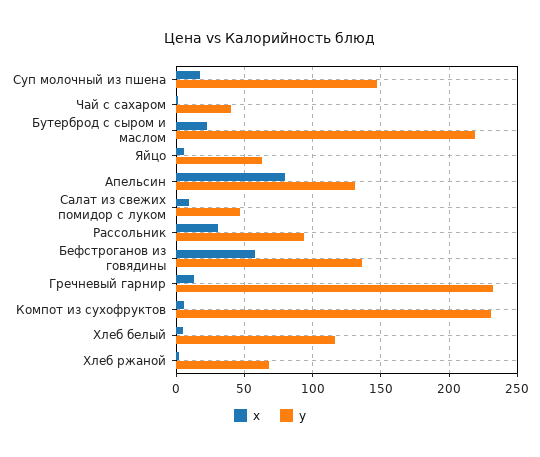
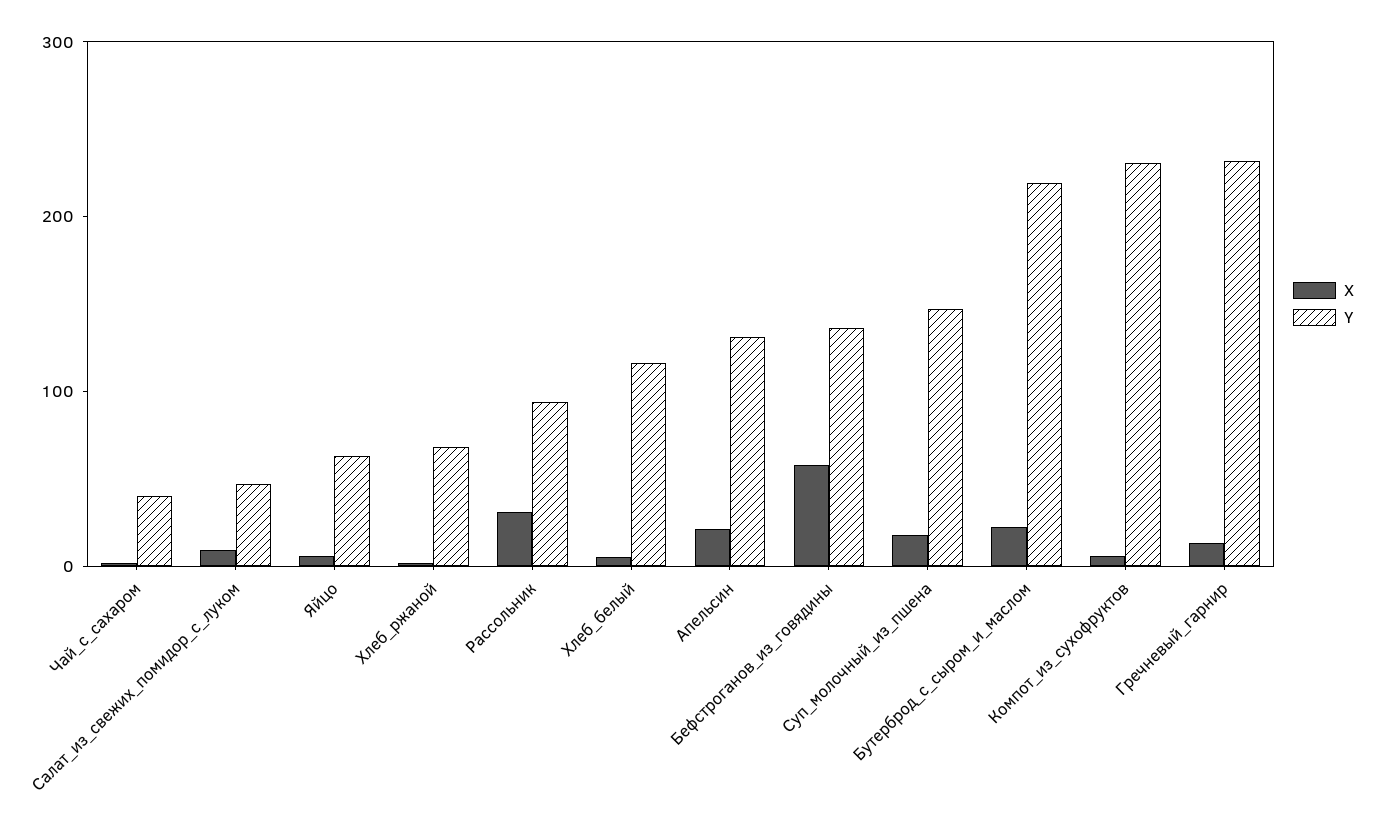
  {
    "x": {
      "Суп молочный из пшена": 20,
      "Чай с сахаром": 0,
      "Бутерброд с сыром и маслом": 20,
      "Яйцо": 5,
-     "Апельсин": 80,
+     "Апельсин": 20,
      "Салат из свежих помидор с луком": 10,
      "Рассольник": 30,
      "Бефстроганов из говядины": 60,
      "Гречневый гарнир": 15,
      "Компот из сухофруктов": 5,
      "Хлеб белый": 5,
      "Хлеб ржаной": 0
    },
    "y": {
      "Суп молочный из пшена": 145,
      "Чай с сахаром": 40,
      "Бутерброд с сыром и маслом": 220,
      "Яйцо": 65,
      "Апельсин": 130,
      "Салат из свежих помидор с луком": 45,
      "Рассольник": 95,
      "Бефстроганов из говядины": 135,
      "Гречневый гарнир": 230,
      "Компот из сухофруктов": 230,
      "Хлеб белый": 115,
      "Хлеб ржаной": 70
    }
  }

